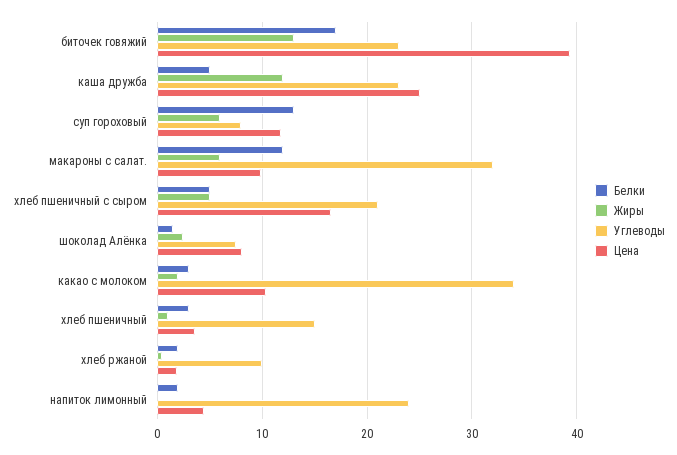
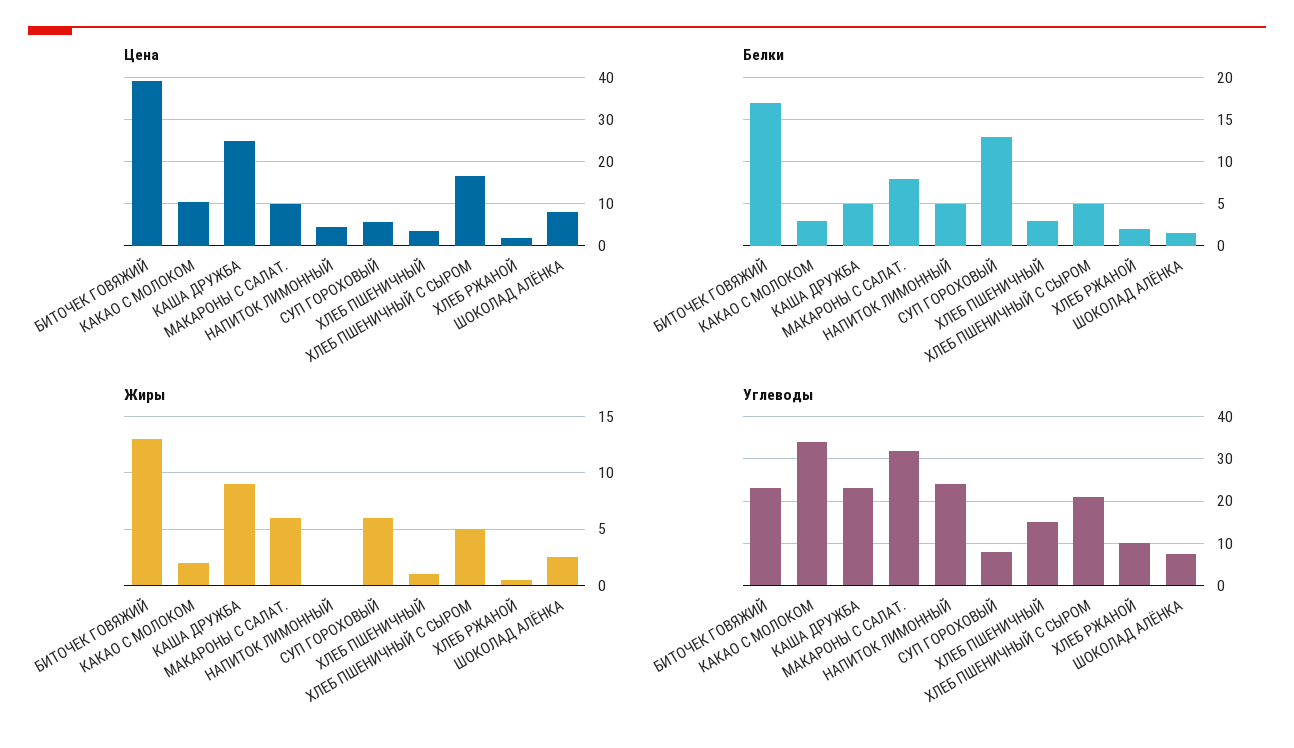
  {
    "Белки": {
      "биточек говяжий": 17,
      "каша дружба": 5,
      "суп гороховый": 13,
-     "макароны с салат.": 12,
+     "макароны с салат.": 8,
      "хлеб пшеничный с сыром": 5,
      "шоколад Алёнка": 2,
      "какао с молоком": 3,
      "хлеб пшеничный": 3,
      "хлеб ржаной": 2,
-     "напиток лимонный": 2
+     "напиток лимонный": 5
    },
    "Жиры": {
      "биточек говяжий": 13,
-     "каша дружба": 12,
+     "каша дружба": 9,
      "суп гороховый": 6,
      "макароны с салат.": 6,
      "хлеб пшеничный с сыром": 5,
      "шоколад Алёнка": 3,
      "какао с молоком": 2,
      "хлеб пшеничный": 1,
      "хлеб ржаной": 1,
      "напиток лимонный": 0
    },
    "Углеводы": {
      "биточек говяжий": 23,
      "каша дружба": 23,
      "суп гороховый": 8,
      "макароны с салат.": 32,
      "хлеб пшеничный с сыром": 21,
      "шоколад Алёнка": 8,
      "какао с молоком": 34,
      "хлеб пшеничный": 15,
      "хлеб ржаной": 10,
      "напиток лимонный": 24
    },
    "Цена": {
      "биточек говяжий": 39,
      "каша дружба": 25,
-     "суп гороховый": 12,
+     "суп гороховый": 6,
      "макароны с салат.": 10,
      "хлеб пшеничный с сыром": 17,
      "шоколад Алёнка": 8,
      "какао с молоком": 10,
      "хлеб пшеничный": 4,
      "хлеб ржаной": 2,
      "напиток лимонный": 4
    }
  }

